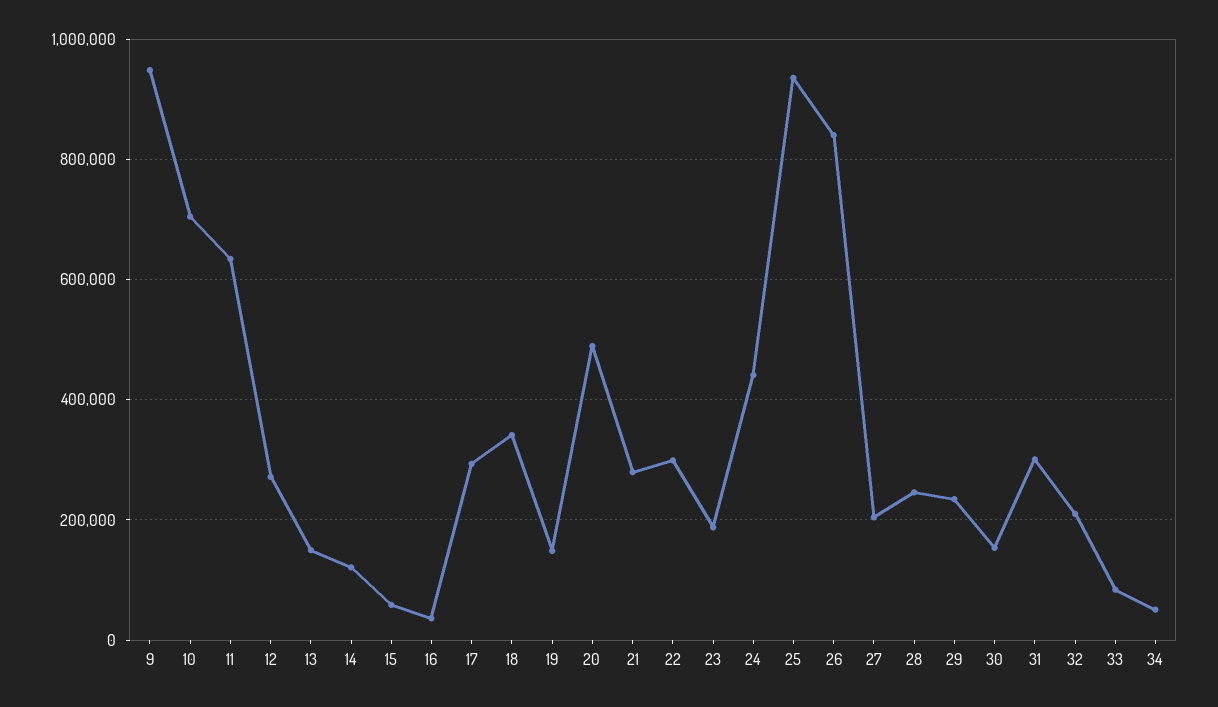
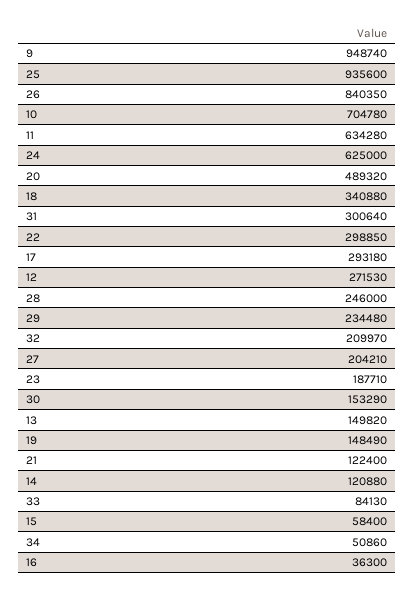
  {
    "9": 948740,
    "10": 704780,
    "11": 634280,
    "12": 271530,
    "13": 149820,
    "14": 120880,
    "15": 58400,
    "16": 36300,
    "17": 293180,
    "18": 340880,
    "19": 148490,
    "20": 489320,
-   "21": 280000,
+   "21": 122400,
    "22": 298850,
    "23": 187710,
-   "24": 440000,
+   "24": 625000,
    "25": 935600,
    "26": 840350,
    "27": 204210,
    "28": 246000,
    "29": 234480,
    "30": 153290,
    "31": 300640,
    "32": 209970,
    "33": 84130,
    "34": 50860
  }

